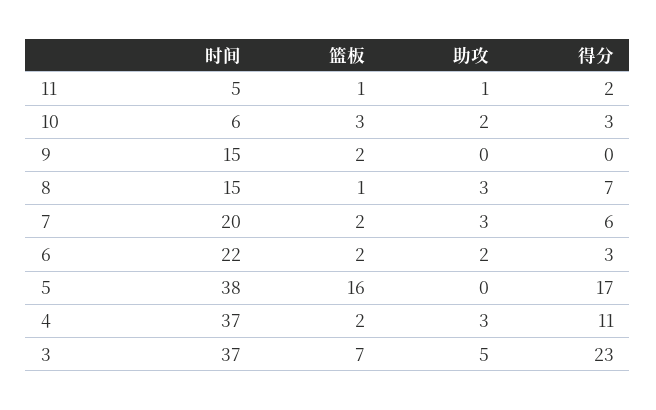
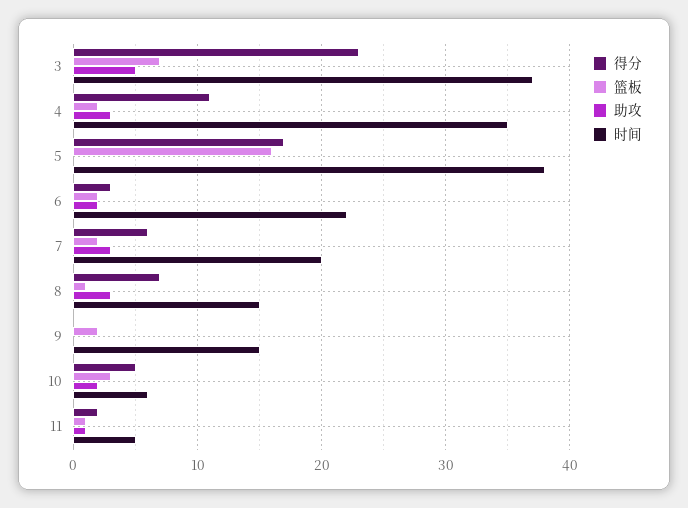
  {
    "时间": {
      "11": 5,
      "10": 6,
      "9": 15,
      "8": 15,
      "7": 20,
      "6": 22,
      "5": 38,
-     "4": 37,
+     "4": 35,
      "3": 37
    },
    "篮板": {
      "11": 1,
      "10": 3,
      "9": 2,
      "8": 1,
      "7": 2,
      "6": 2,
      "5": 16,
      "4": 2,
      "3": 7
    },
    "助攻": {
      "11": 1,
      "10": 2,
      "9": 0,
      "8": 3,
      "7": 3,
      "6": 2,
      "5": 0,
      "4": 3,
      "3": 5
    },
    "得分": {
      "11": 2,
-     "10": 3,
+     "10": 5,
      "9": 0,
      "8": 7,
      "7": 6,
      "6": 3,
      "5": 17,
      "4": 11,
      "3": 23
    }
  }

